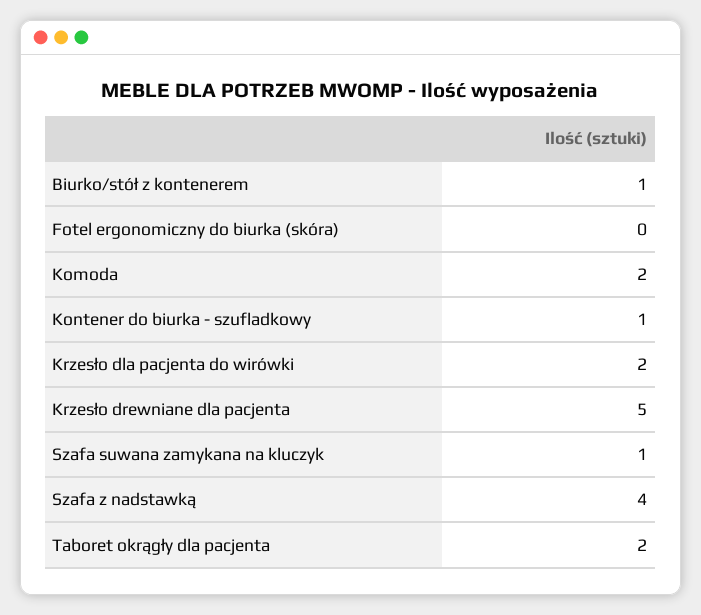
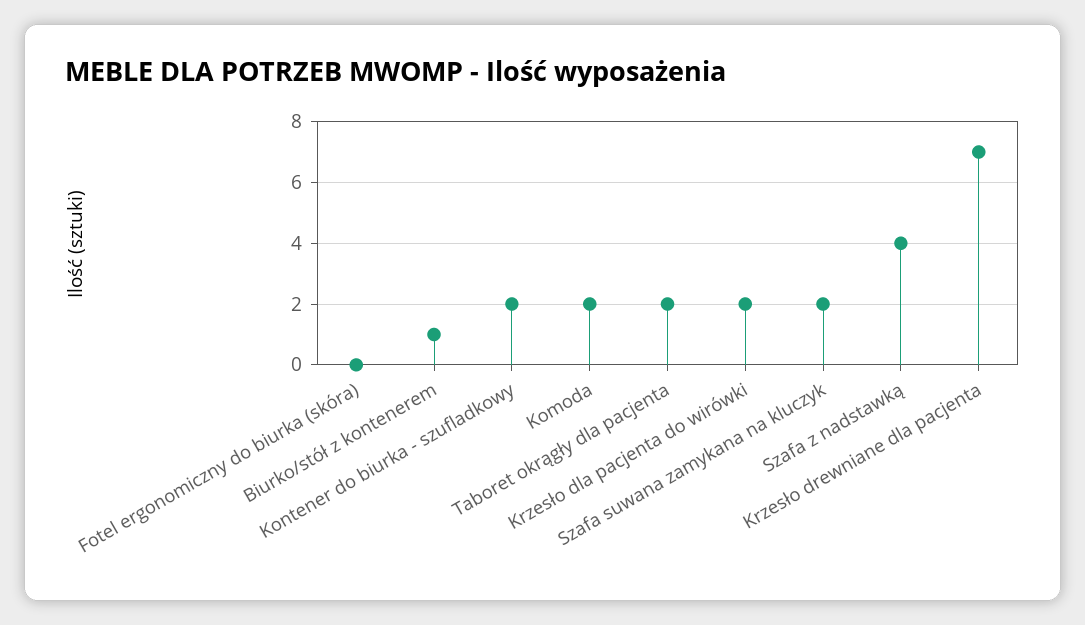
  {
    "Biurko/stół z kontenerem": 1,
    "Fotel ergonomiczny do biurka (skóra)": 0,
    "Komoda": 2,
-   "Kontener do biurka - szufladkowy": 1,
+   "Kontener do biurka - szufladkowy": 2,
    "Krzesło dla pacjenta do wirówki": 2,
-   "Krzesło drewniane dla pacjenta": 5,
+   "Krzesło drewniane dla pacjenta": 7,
-   "Szafa suwana zamykana na kluczyk": 1,
+   "Szafa suwana zamykana na kluczyk": 2,
    "Szafa z nadstawką": 4,
    "Taboret okrągły dla pacjenta": 2
  }

